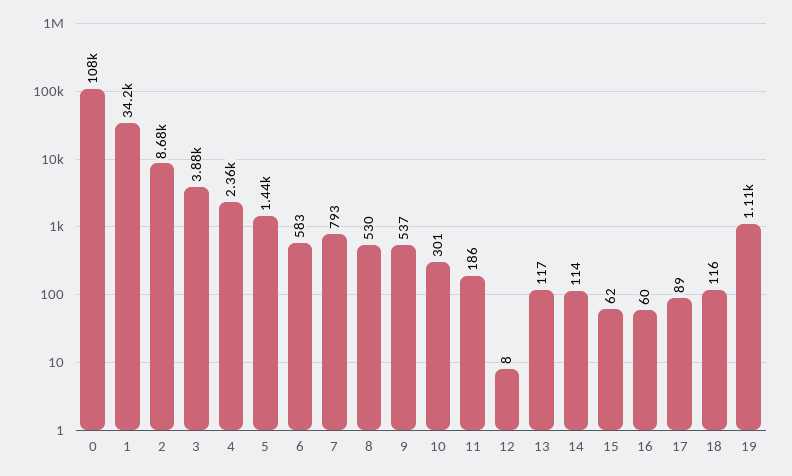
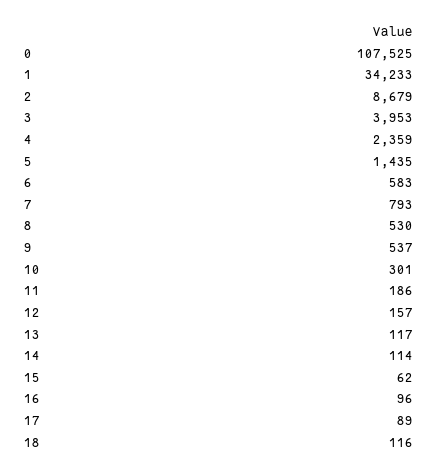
  {
    "0": 107525,
    "1": 34233,
    "2": 8679,
-   "3": 3880,
+   "3": 3953,
    "4": 2359,
    "5": 1435,
    "6": 583,
    "7": 793,
    "8": 530,
    "9": 537,
    "10": 301,
    "11": 186,
-   "12": 8,
+   "12": 157,
    "13": 117,
    "14": 114,
    "15": 62,
-   "16": 60,
+   "16": 96,
    "17": 89,
-   "18": 116,
+   "18": 116
-   "19": 1110
  }

